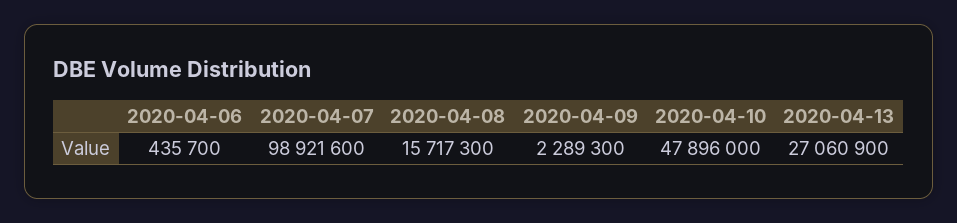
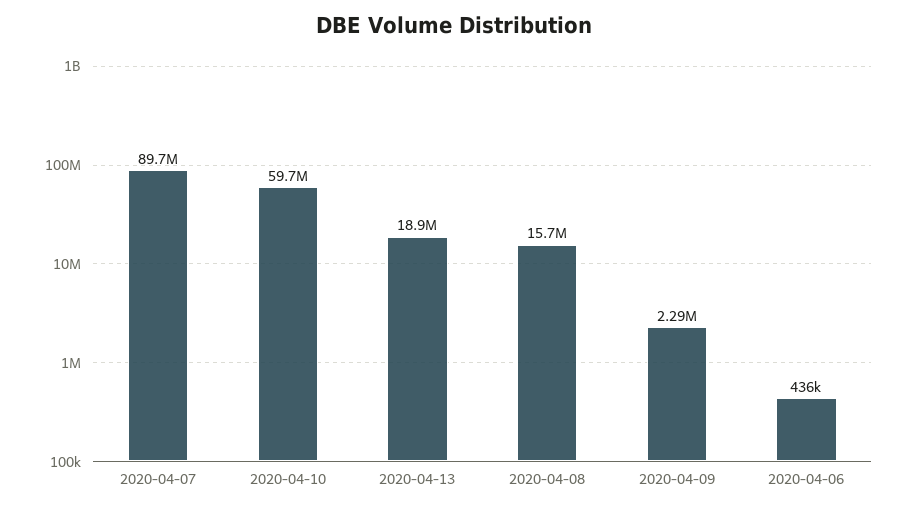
  {
    "2020-04-06": 435700,
-   "2020-04-07": 98921600,
+   "2020-04-07": 89700000,
    "2020-04-08": 15717300,
    "2020-04-09": 2289300,
-   "2020-04-10": 47896000,
+   "2020-04-10": 59700000,
-   "2020-04-13": 27060900
+   "2020-04-13": 18900000
  }

